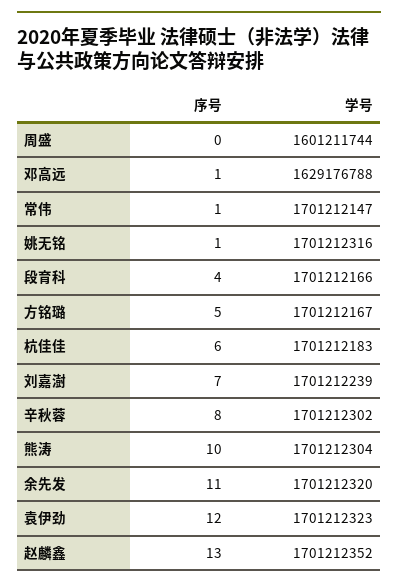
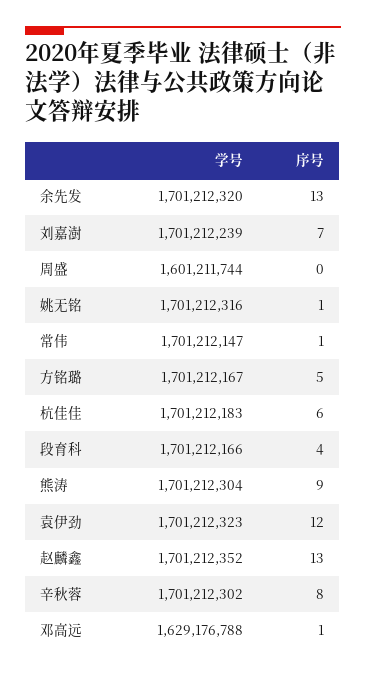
  {
    "序号": {
      "周盛": 0,
      "邓高远": 1,
      "常伟": 1,
      "姚无铭": 1,
      "段育科": 4,
      "方铭璐": 5,
      "杭佳佳": 6,
      "刘嘉澍": 7,
      "辛秋蓉": 8,
-     "熊涛": 10,
+     "熊涛": 9,
-     "余先发": 11,
+     "余先发": 13,
      "袁伊劲": 12,
      "赵麟鑫": 13
    },
    "学号": {
      "周盛": 1601211744,
      "邓高远": 1629176788,
      "常伟": 1701212147,
      "姚无铭": 1701212316,
      "段育科": 1701212166,
      "方铭璐": 1701212167,
      "杭佳佳": 1701212183,
      "刘嘉澍": 1701212239,
      "辛秋蓉": 1701212302,
      "熊涛": 1701212304,
      "余先发": 1701212320,
      "袁伊劲": 1701212323,
      "赵麟鑫": 1701212352
    }
  }

